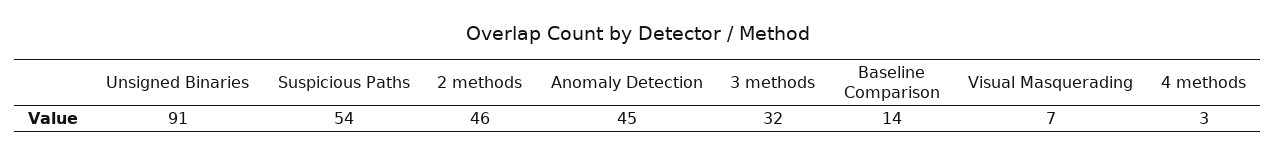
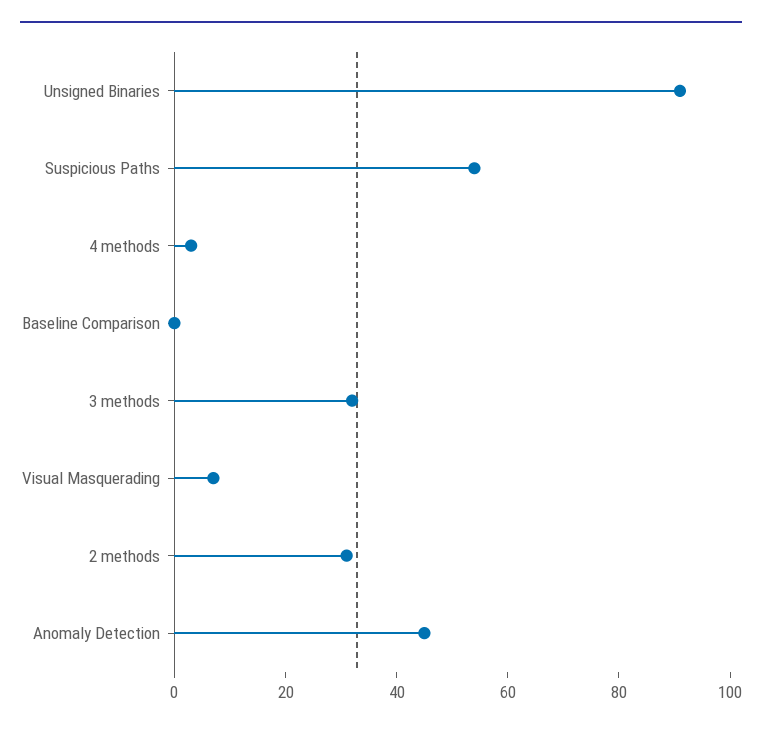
  {
    "Unsigned Binaries": 91,
    "Suspicious Paths": 54,
-   "2 methods": 46,
+   "2 methods": 30,
    "Anomaly Detection": 45,
    "3 methods": 32,
-   "Baseline Comparison": 14,
+   "Baseline Comparison": 0,
    "Visual Masquerading": 7,
    "4 methods": 3
  }

